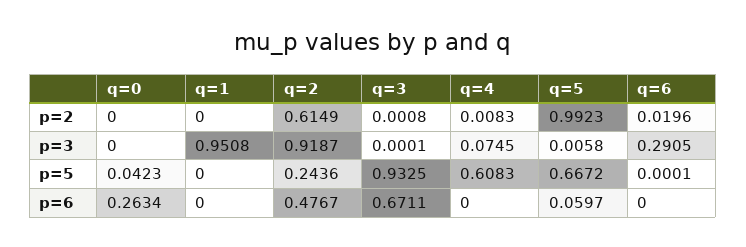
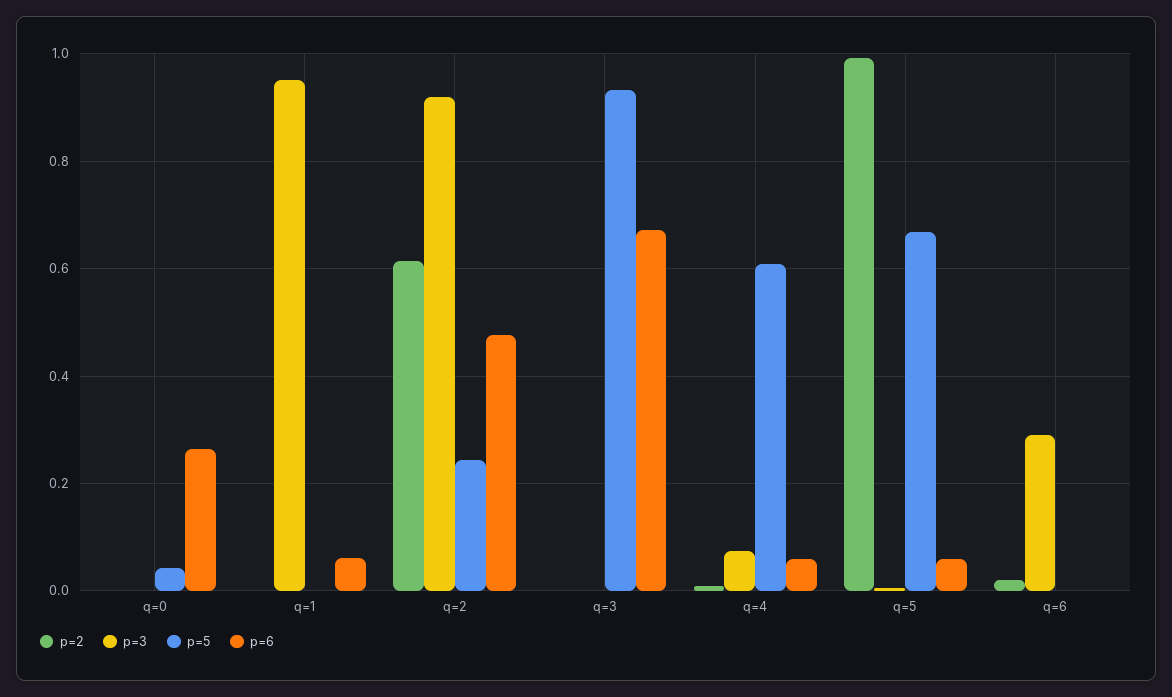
  {
    "p=2": {
      "q=0": 0,
      "q=1": 0,
      "q=2": 0.6149,
      "q=3": 0.0008,
      "q=4": 0.0083,
      "q=5": 0.9923,
      "q=6": 0.0196
    },
    "p=3": {
      "q=0": 0,
      "q=1": 0.9508,
      "q=2": 0.9187,
      "q=3": 0.0001,
      "q=4": 0.0745,
      "q=5": 0.0058,
      "q=6": 0.2905
    },
    "p=5": {
      "q=0": 0.0423,
      "q=1": 0,
      "q=2": 0.2436,
      "q=3": 0.9325,
      "q=4": 0.6083,
      "q=5": 0.6672,
      "q=6": 0.0001
    },
    "p=6": {
      "q=0": 0.2634,
-     "q=1": 0,
+     "q=1": 0.06,
      "q=2": 0.4767,
      "q=3": 0.6711,
-     "q=4": 0,
+     "q=4": 0.06,
      "q=5": 0.0597,
      "q=6": 0
    }
  }

